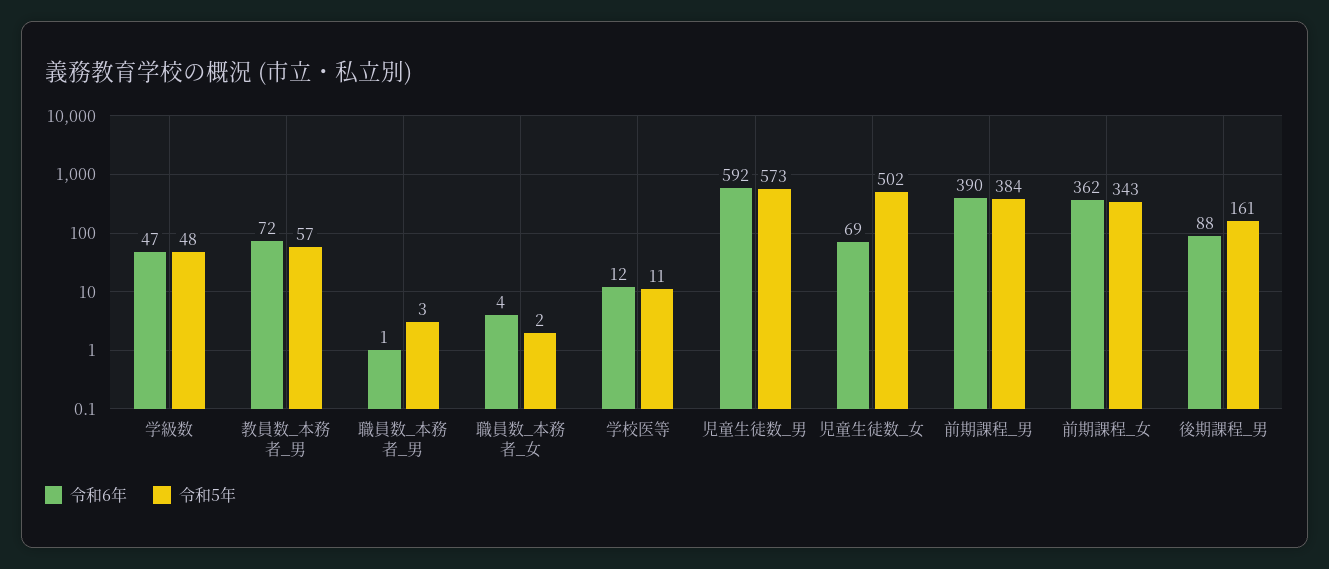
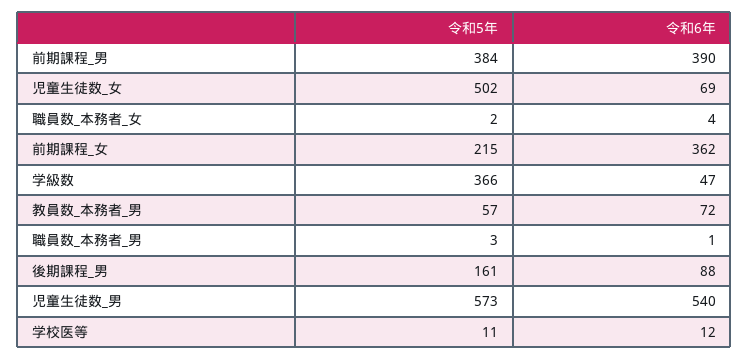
  {
    "令和6年": {
      "学級数": 47,
      "教員数_本務者_男": 72,
      "職員数_本務者_男": 1,
      "職員数_本務者_女": 4,
      "学校医等": 12,
-     "児童生徒数_男": 592,
+     "児童生徒数_男": 540,
      "児童生徒数_女": 69,
      "前期課程_男": 390,
      "前期課程_女": 362,
      "後期課程_男": 88
    },
    "令和5年": {
-     "学級数": 48,
+     "学級数": 366,
      "教員数_本務者_男": 57,
      "職員数_本務者_男": 3,
      "職員数_本務者_女": 2,
      "学校医等": 11,
      "児童生徒数_男": 573,
      "児童生徒数_女": 502,
      "前期課程_男": 384,
-     "前期課程_女": 343,
+     "前期課程_女": 215,
      "後期課程_男": 161
    }
  }

